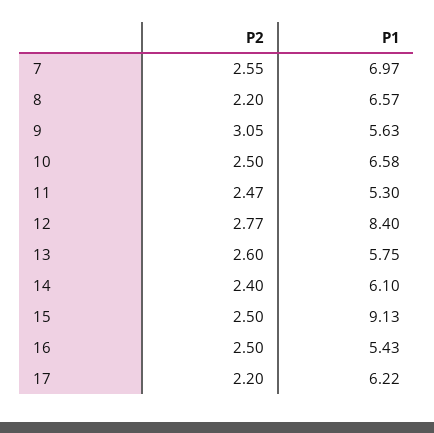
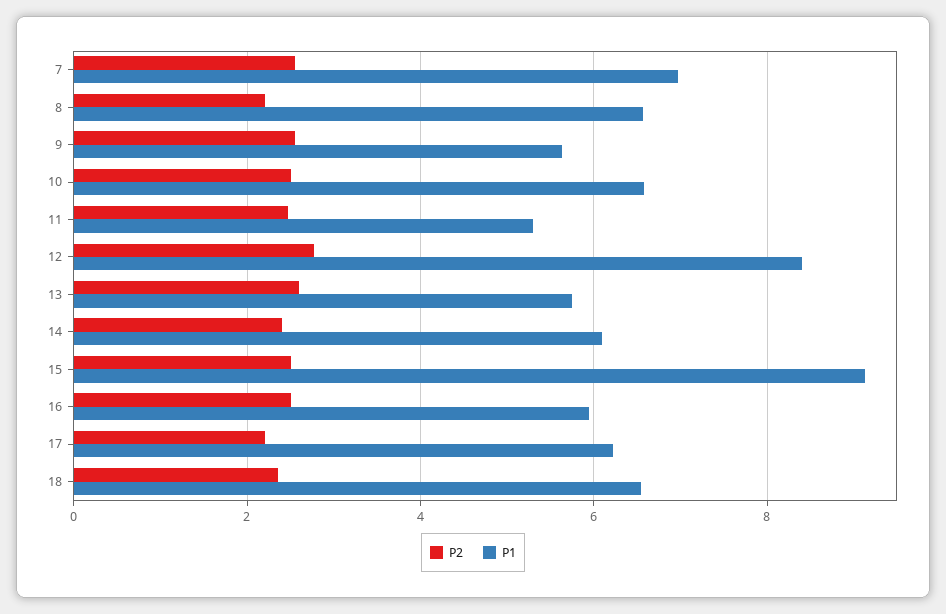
  {
    "P2": {
      "7": 2.55,
      "8": 2.2,
-     "9": 3.05,
+     "9": 2.6,
      "10": 2.5,
      "11": 2.47,
      "12": 2.77,
      "13": 2.6,
      "14": 2.4,
      "15": 2.5,
      "16": 2.5,
-     "17": 2.2
+     "17": 2.2,
+     "18": 2.4
    },
    "P1": {
      "7": 6.97,
      "8": 6.57,
      "9": 5.63,
      "10": 6.58,
      "11": 5.3,
      "12": 8.4,
      "13": 5.75,
      "14": 6.1,
      "15": 9.13,
-     "16": 5.43,
+     "16": 6,
-     "17": 6.22
+     "17": 6.22,
+     "18": 6.6
    }
  }

